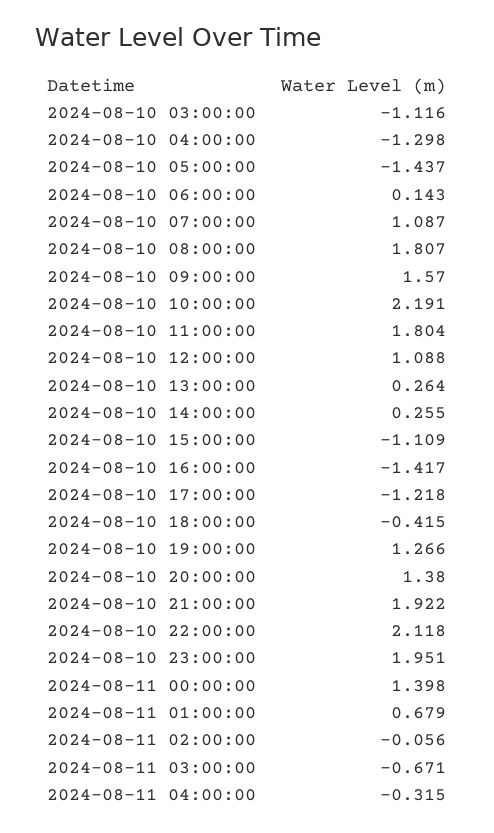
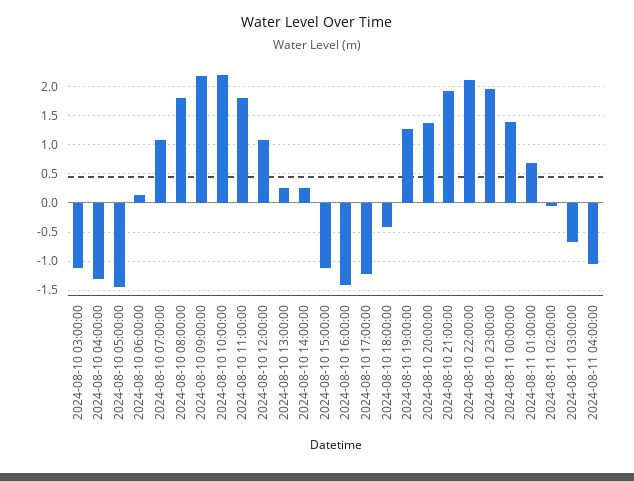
  {
    "2024-08-10 03:00:00": -1.116,
    "2024-08-10 04:00:00": -1.298,
    "2024-08-10 05:00:00": -1.437,
    "2024-08-10 06:00:00": 0.143,
    "2024-08-10 07:00:00": 1.087,
    "2024-08-10 08:00:00": 1.807,
-   "2024-08-10 09:00:00": 1.57,
+   "2024-08-10 09:00:00": 2.25,
    "2024-08-10 10:00:00": 2.191,
    "2024-08-10 11:00:00": 1.804,
    "2024-08-10 12:00:00": 1.088,
    "2024-08-10 13:00:00": 0.264,
    "2024-08-10 14:00:00": 0.255,
    "2024-08-10 15:00:00": -1.109,
    "2024-08-10 16:00:00": -1.417,
    "2024-08-10 17:00:00": -1.218,
    "2024-08-10 18:00:00": -0.415,
    "2024-08-10 19:00:00": 1.266,
    "2024-08-10 20:00:00": 1.38,
    "2024-08-10 21:00:00": 1.922,
    "2024-08-10 22:00:00": 2.118,
    "2024-08-10 23:00:00": 1.951,
    "2024-08-11 00:00:00": 1.398,
    "2024-08-11 01:00:00": 0.679,
    "2024-08-11 02:00:00": -0.056,
    "2024-08-11 03:00:00": -0.671,
-   "2024-08-11 04:00:00": -0.315
+   "2024-08-11 04:00:00": -1
  }

